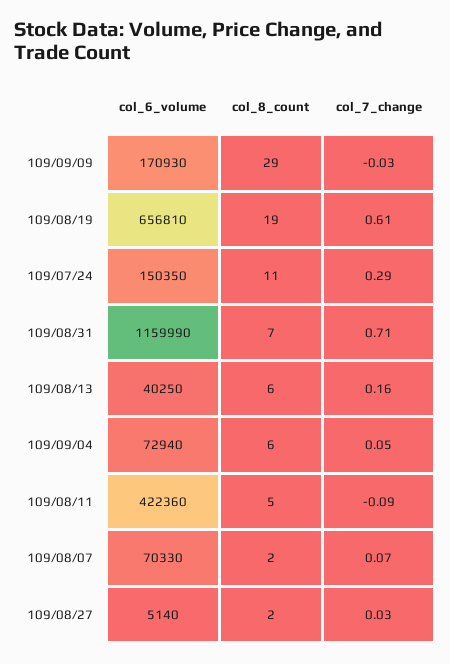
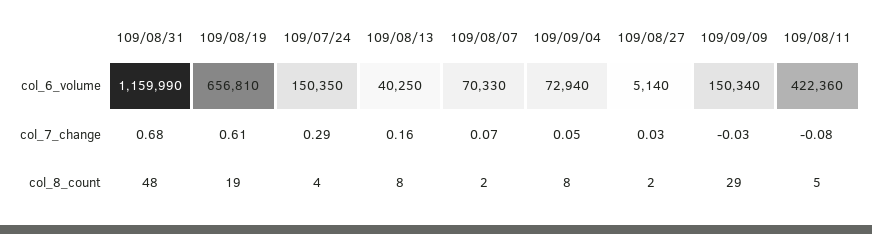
  {
    "col_6_volume": {
-     "109/09/09": 170930,
+     "109/09/09": 150340,
      "109/08/19": 656810,
      "109/07/24": 150350,
      "109/08/31": 1159990,
      "109/08/13": 40250,
      "109/09/04": 72940,
      "109/08/11": 422360,
      "109/08/07": 70330,
      "109/08/27": 5140
    },
    "col_8_count": {
      "109/09/09": 29,
      "109/08/19": 19,
-     "109/07/24": 11,
+     "109/07/24": 4,
-     "109/08/31": 7,
+     "109/08/31": 48,
-     "109/08/13": 6,
+     "109/08/13": 8,
-     "109/09/04": 6,
+     "109/09/04": 8,
      "109/08/11": 5,
      "109/08/07": 2,
      "109/08/27": 2
    },
    "col_7_change": {
      "109/09/09": -0.03,
      "109/08/19": 0.61,
      "109/07/24": 0.29,
-     "109/08/31": 0.71,
+     "109/08/31": 0.68,
      "109/08/13": 0.16,
      "109/09/04": 0.05,
-     "109/08/11": -0.09,
+     "109/08/11": -0.08,
      "109/08/07": 0.07,
      "109/08/27": 0.03
    }
  }

